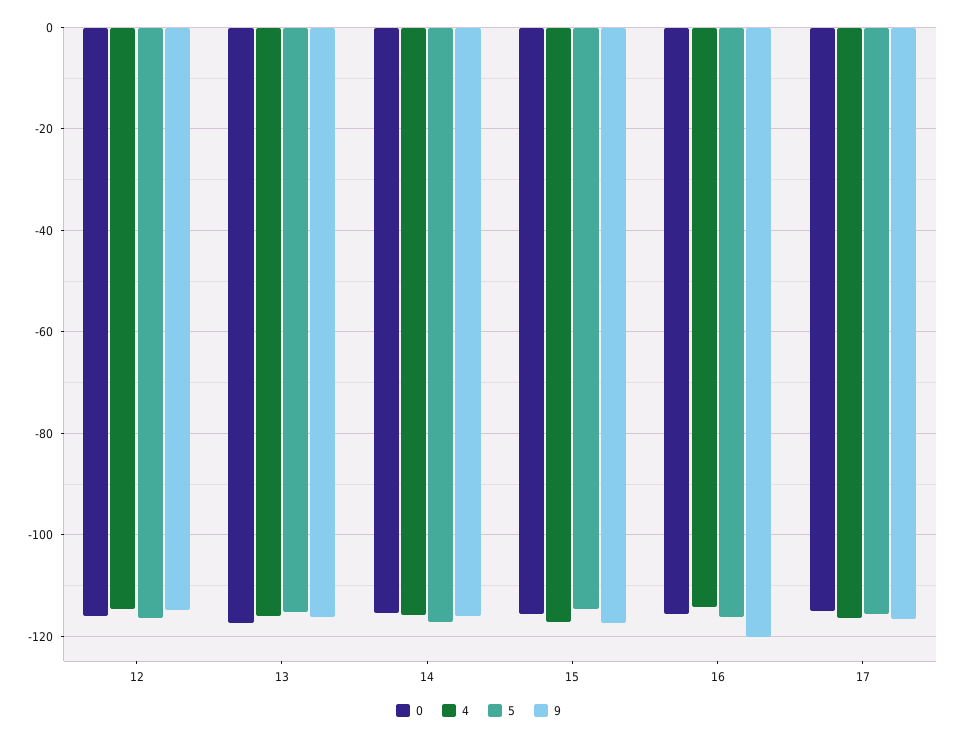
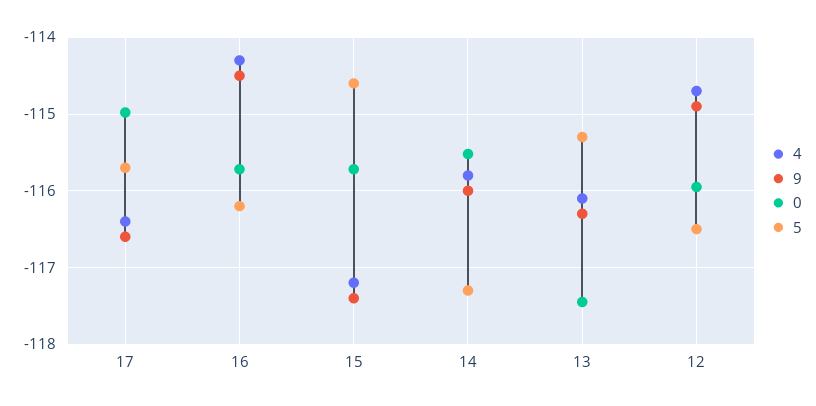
  {
    "0": {
      "12": -116,
      "13": -117.5,
      "14": -115.5,
      "15": -115.7,
      "16": -115.7,
      "17": -115
    },
    "4": {
      "12": -114.7,
      "13": -116.1,
      "14": -115.8,
      "15": -117.2,
      "16": -114.3,
      "17": -116.4
    },
    "5": {
      "12": -116.5,
      "13": -115.3,
      "14": -117.3,
      "15": -114.6,
      "16": -116.2,
      "17": -115.7
    },
    "9": {
      "12": -114.9,
      "13": -116.3,
      "14": -116,
      "15": -117.4,
-     "16": -120,
+     "16": -114.5,
      "17": -116.6
    }
  }

